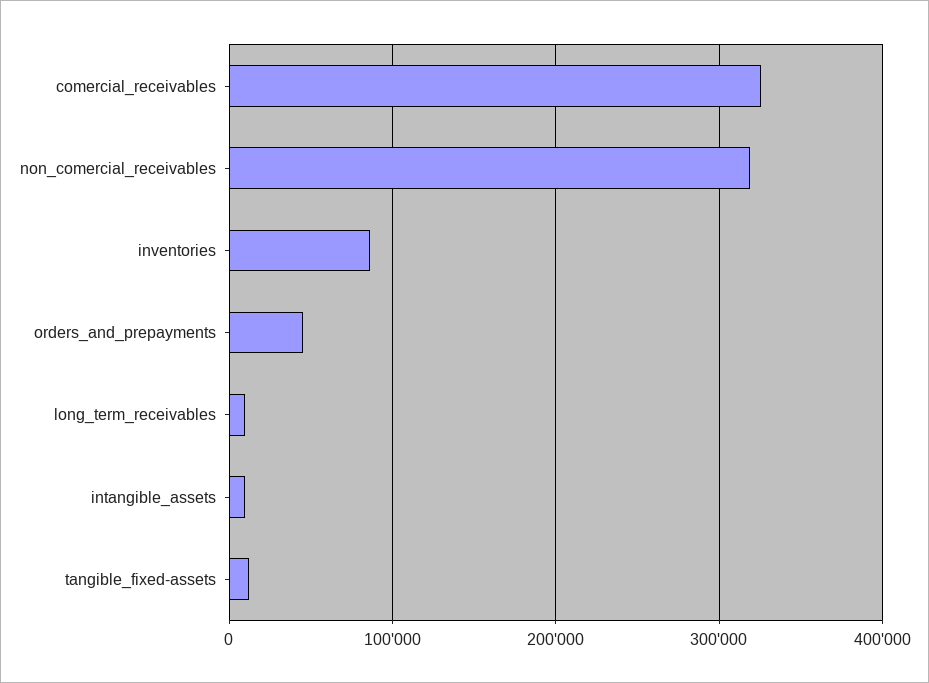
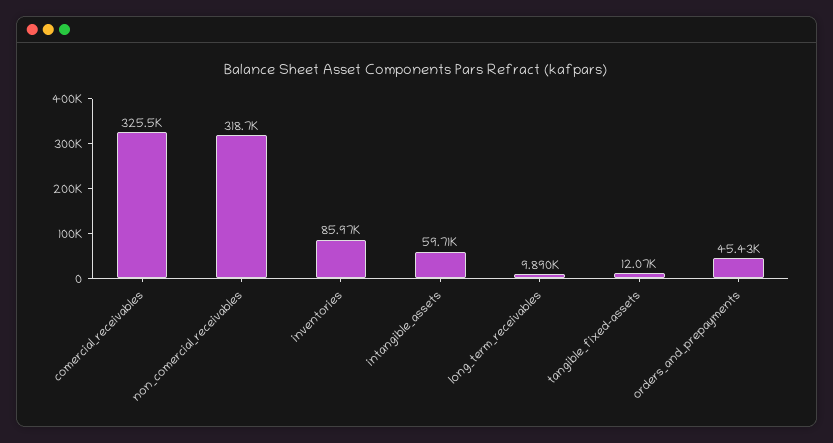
  {
    "comercial_receivables": 325500,
    "non_comercial_receivables": 318700,
    "inventories": 85970,
    "orders_and_prepayments": 45430,
    "long_term_receivables": 9890,
-   "intangible_assets": 10000,
+   "intangible_assets": 59710,
    "tangible_fixed-assets": 12070
  }

